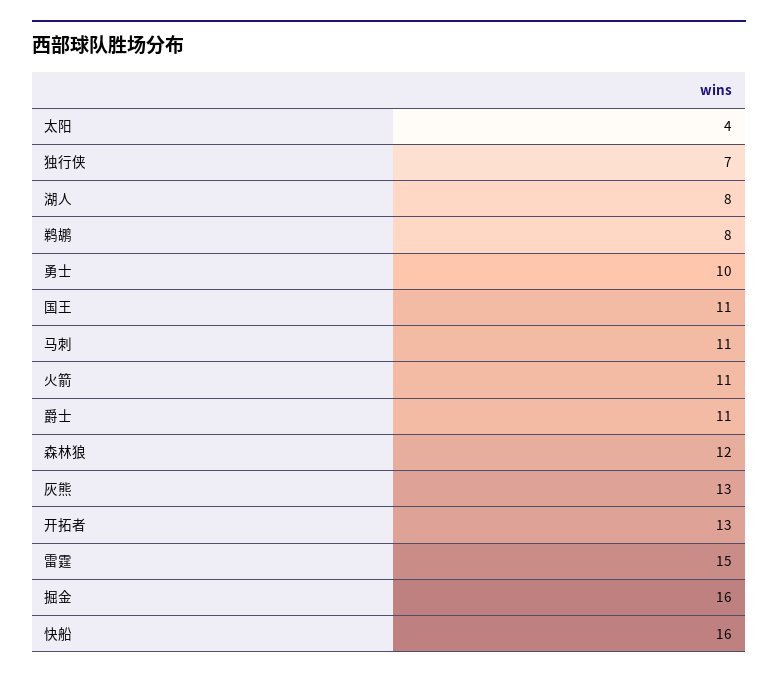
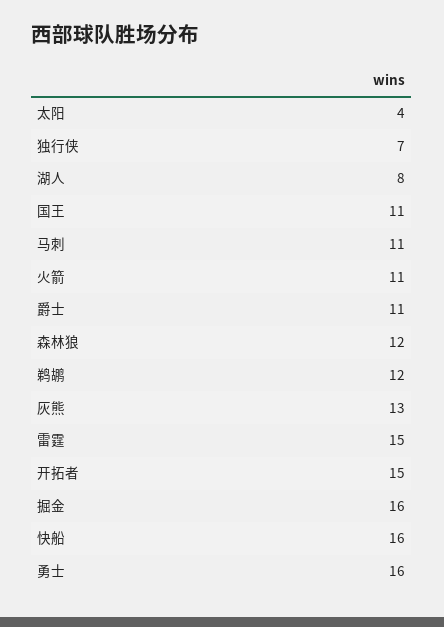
  {
    "太阳": 4,
    "独行侠": 7,
    "湖人": 8,
-   "鹈鹕": 8,
+   "鹈鹕": 12,
-   "勇士": 10,
+   "勇士": 16,
    "国王": 11,
    "马刺": 11,
    "火箭": 11,
    "爵士": 11,
    "森林狼": 12,
    "灰熊": 13,
-   "开拓者": 13,
+   "开拓者": 15,
    "雷霆": 15,
    "掘金": 16,
    "快船": 16
  }

